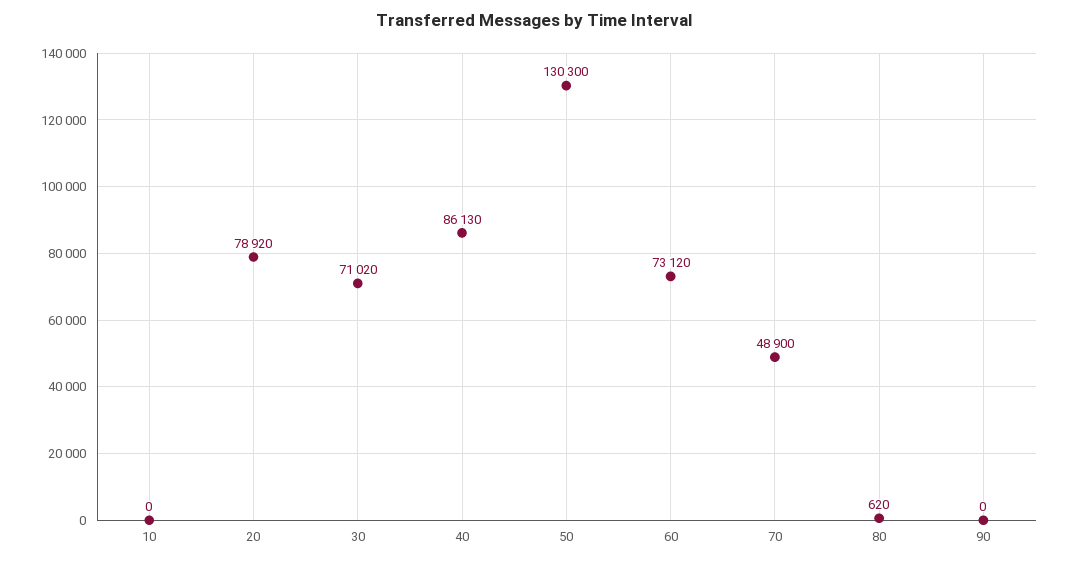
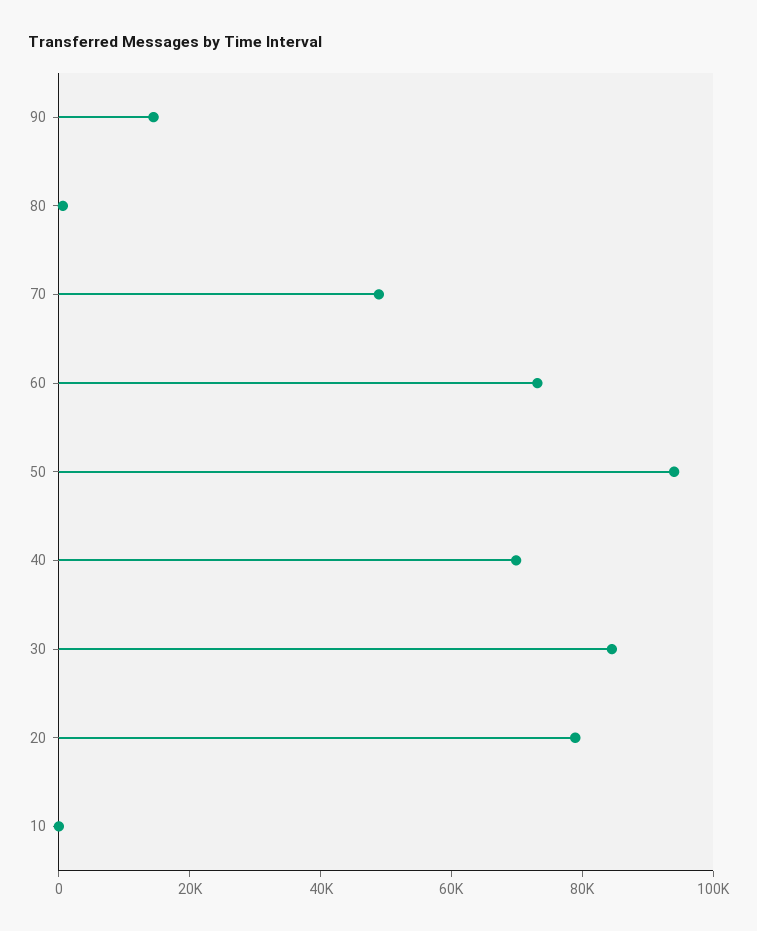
  {
    "10": 0,
    "20": 78920,
-   "30": 71020,
+   "30": 85000,
-   "40": 86130,
+   "40": 70000,
-   "50": 130300,
+   "50": 95000,
    "60": 73120,
    "70": 48900,
    "80": 620,
-   "90": 0
+   "90": 15000
  }

